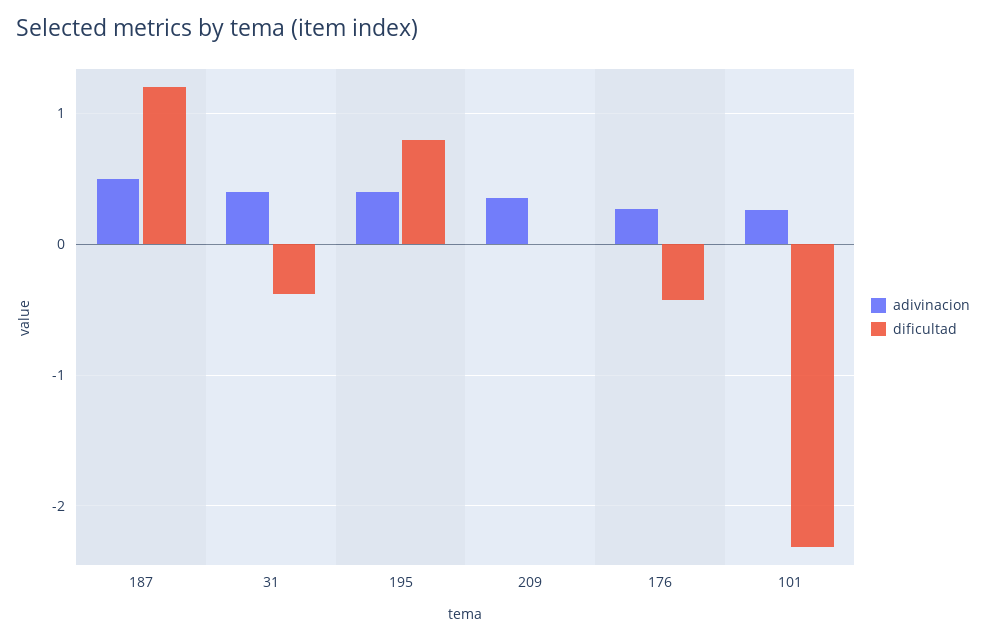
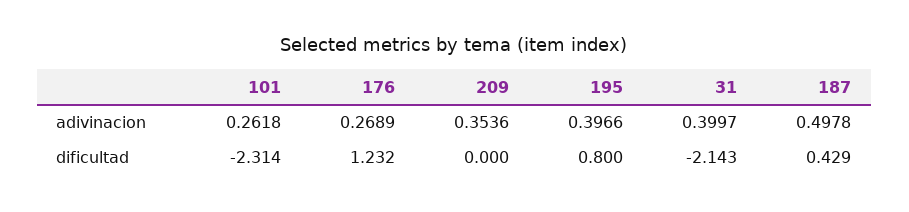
  {
    "adivinacion": {
      "187": 0.4978,
      "31": 0.3997,
      "195": 0.3966,
      "209": 0.3536,
      "176": 0.2689,
      "101": 0.2618
    },
    "dificultad": {
-     "187": 1.2,
+     "187": 0.429,
-     "31": -0.4,
+     "31": -2.143,
      "195": 0.8,
      "209": 0,
-     "176": -0.4,
+     "176": 1.232,
      "101": -2.314
    }
  }

